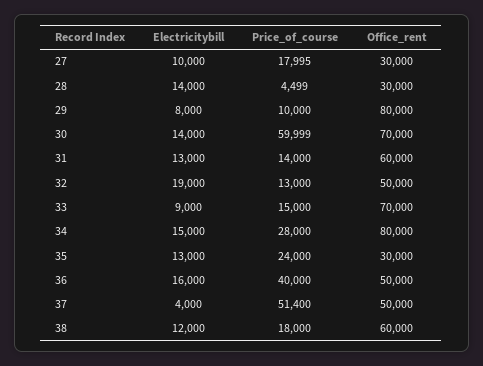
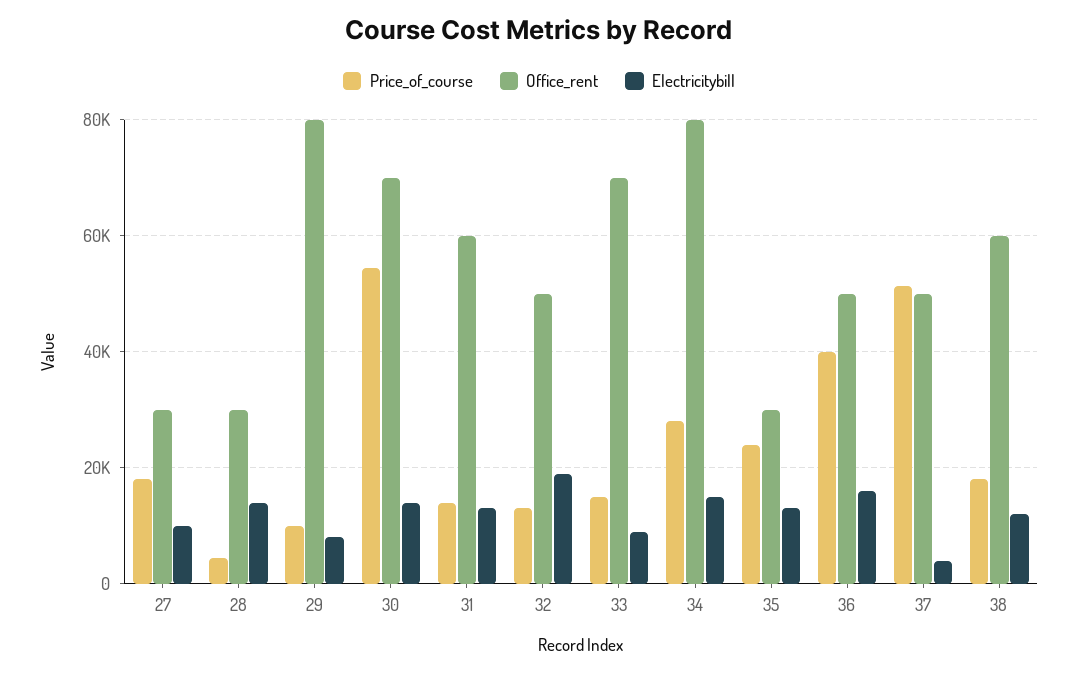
  {
    "Electricitybill": {
      "27": 10000,
      "28": 14000,
      "29": 8000,
      "30": 14000,
      "31": 13000,
      "32": 19000,
      "33": 9000,
      "34": 15000,
      "35": 13000,
      "36": 16000,
      "37": 4000,
      "38": 12000
    },
    "Price_of_course": {
      "27": 17995,
      "28": 4499,
      "29": 10000,
-     "30": 59999,
+     "30": 54000,
      "31": 14000,
      "32": 13000,
      "33": 15000,
      "34": 28000,
      "35": 24000,
      "36": 40000,
      "37": 51400,
      "38": 18000
    },
    "Office_rent": {
      "27": 30000,
      "28": 30000,
      "29": 80000,
      "30": 70000,
      "31": 60000,
      "32": 50000,
      "33": 70000,
      "34": 80000,
      "35": 30000,
      "36": 50000,
      "37": 50000,
      "38": 60000
    }
  }

